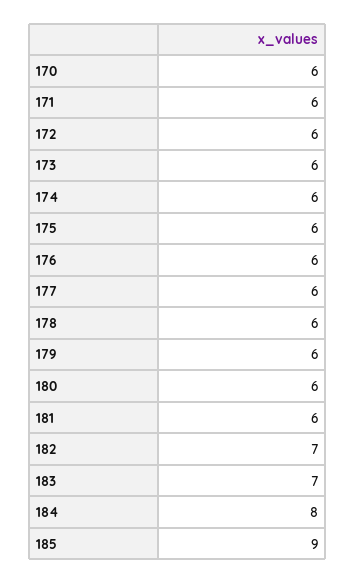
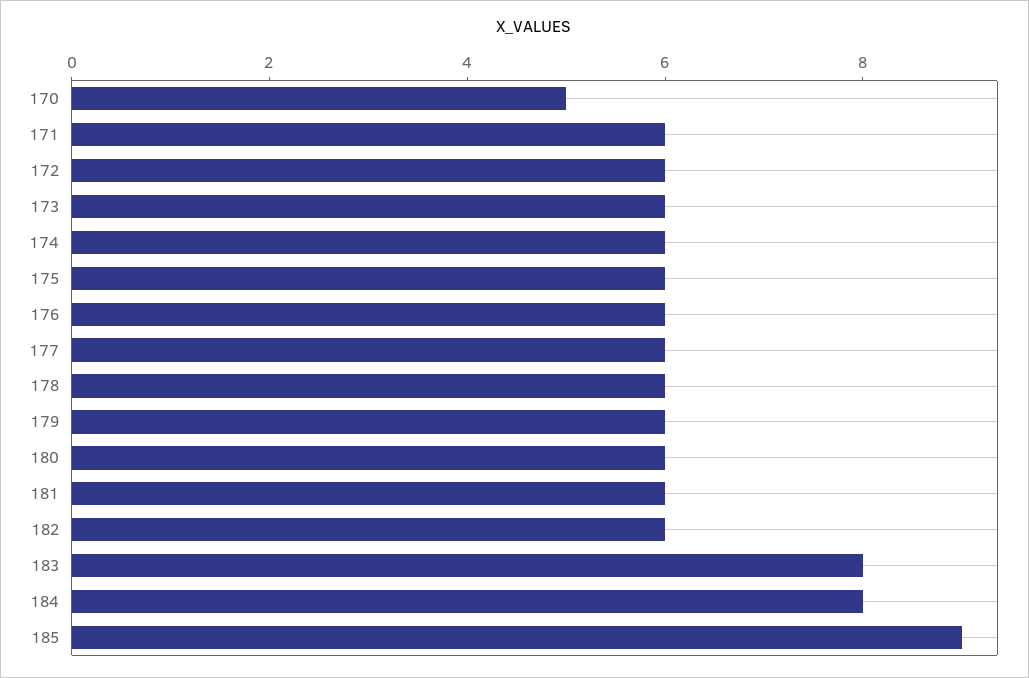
  {
-   "170": 6,
+   "170": 5,
    "171": 6,
    "172": 6,
    "173": 6,
    "174": 6,
    "175": 6,
    "176": 6,
    "177": 6,
    "178": 6,
    "179": 6,
    "180": 6,
    "181": 6,
-   "182": 7,
+   "182": 6,
-   "183": 7,
+   "183": 8,
    "184": 8,
    "185": 9
  }

